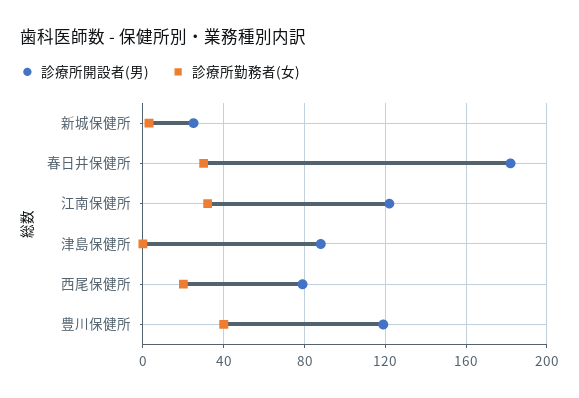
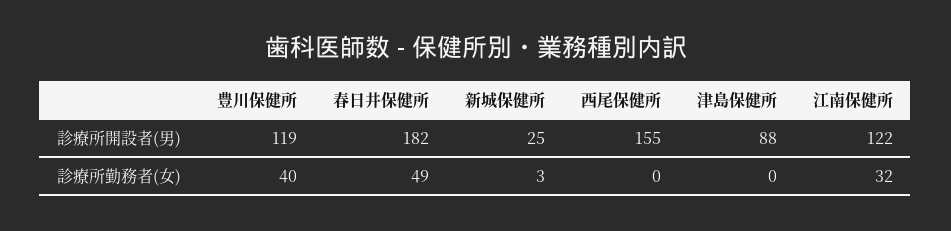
  {
    "診療所開設者(男)": {
      "新城保健所": 25,
      "春日井保健所": 182,
      "江南保健所": 122,
      "津島保健所": 88,
-     "西尾保健所": 80,
+     "西尾保健所": 155,
      "豊川保健所": 119
    },
    "診療所勤務者(女)": {
      "新城保健所": 3,
-     "春日井保健所": 30,
+     "春日井保健所": 49,
      "江南保健所": 32,
      "津島保健所": 0,
-     "西尾保健所": 20,
+     "西尾保健所": 0,
      "豊川保健所": 40
    }
  }

